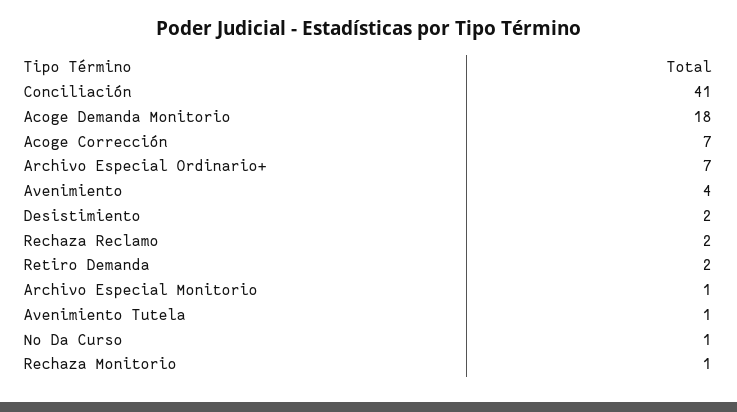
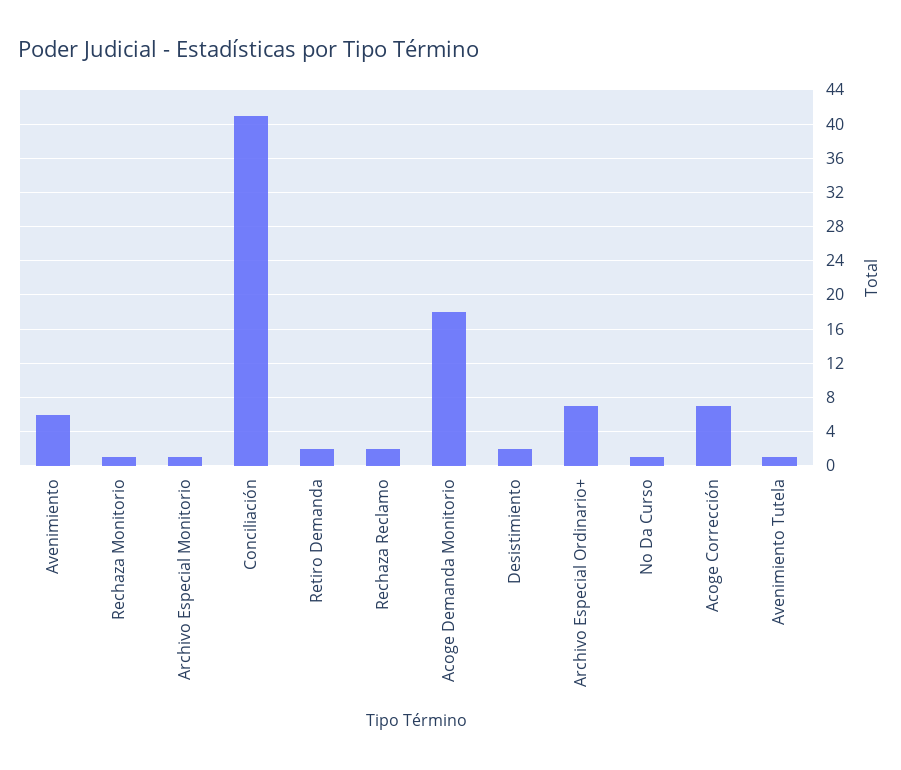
  {
    "Conciliación": 41,
    "Acoge Demanda Monitorio": 18,
    "Acoge Corrección": 7,
    "Archivo Especial Ordinario+": 7,
-   "Avenimiento": 4,
+   "Avenimiento": 6,
    "Desistimiento": 2,
    "Rechaza Reclamo": 2,
    "Retiro Demanda": 2,
    "Archivo Especial Monitorio": 1,
    "Avenimiento Tutela": 1,
    "No Da Curso": 1,
    "Rechaza Monitorio": 1
  }

